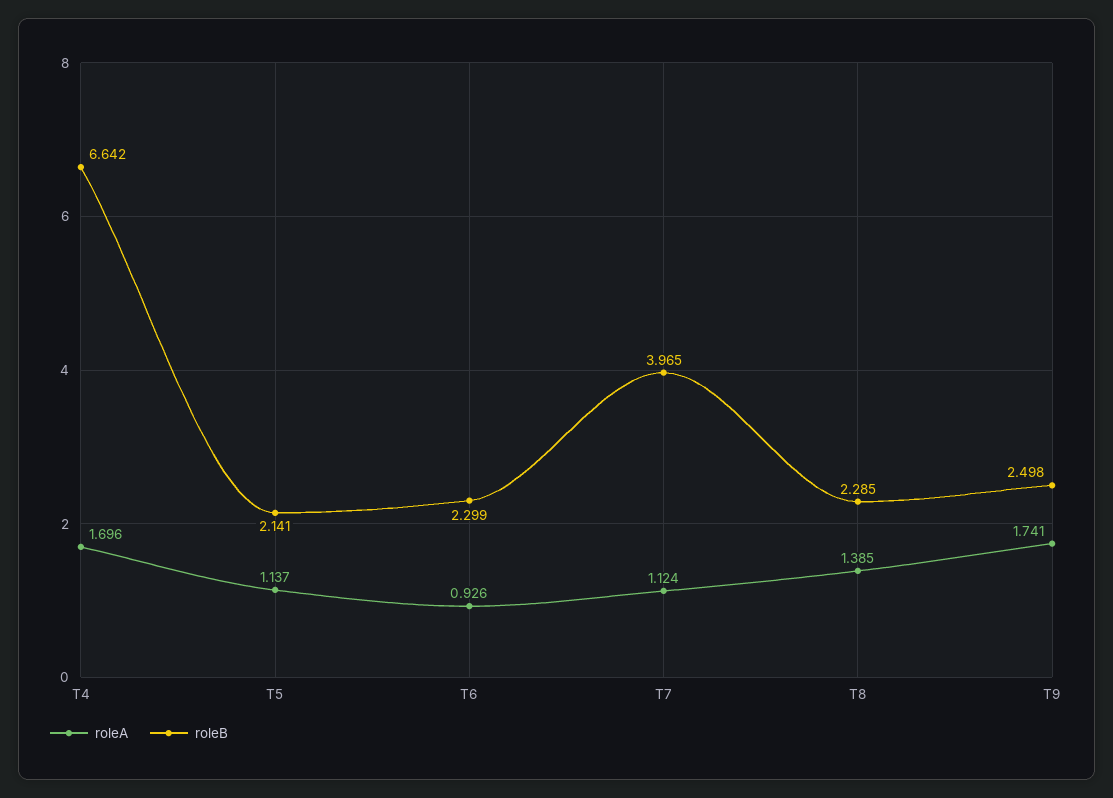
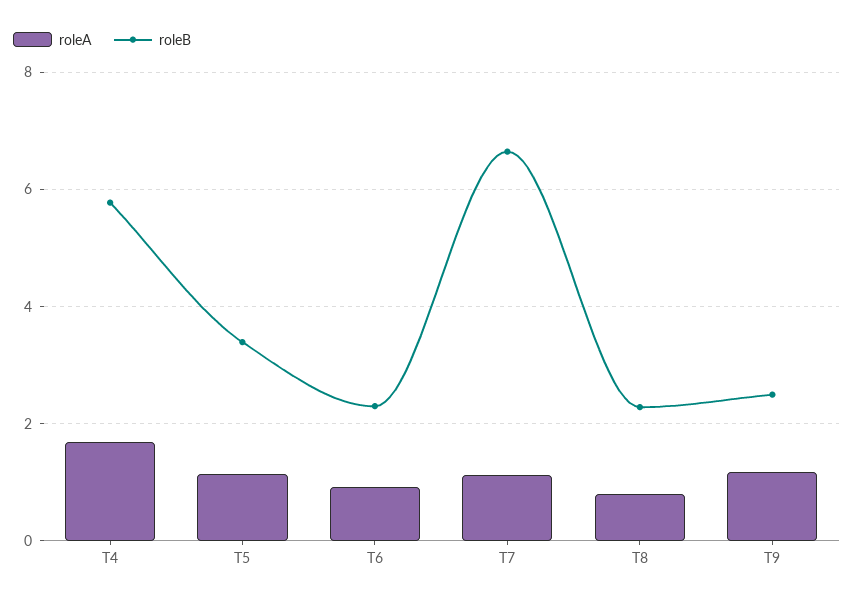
  {
    "roleA": {
      "T4": 1.696,
      "T5": 1.137,
      "T6": 0.926,
      "T7": 1.124,
-     "T8": 1.385,
+     "T8": 0.8,
-     "T9": 1.741
+     "T9": 1.2
    },
    "roleB": {
-     "T4": 6.642,
+     "T4": 5.8,
-     "T5": 2.141,
+     "T5": 3.4,
      "T6": 2.299,
-     "T7": 3.965,
+     "T7": 6.6,
      "T8": 2.285,
      "T9": 2.498
    }
  }

